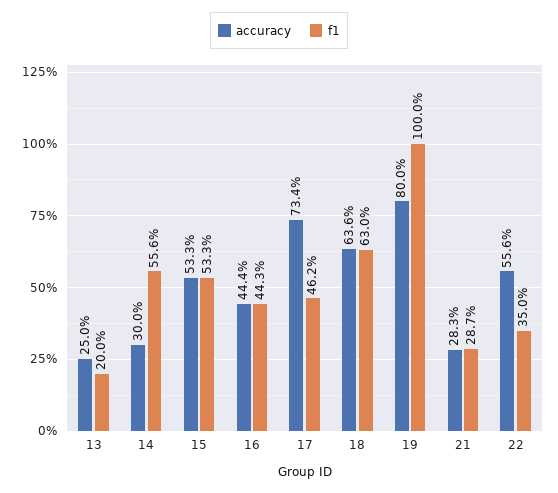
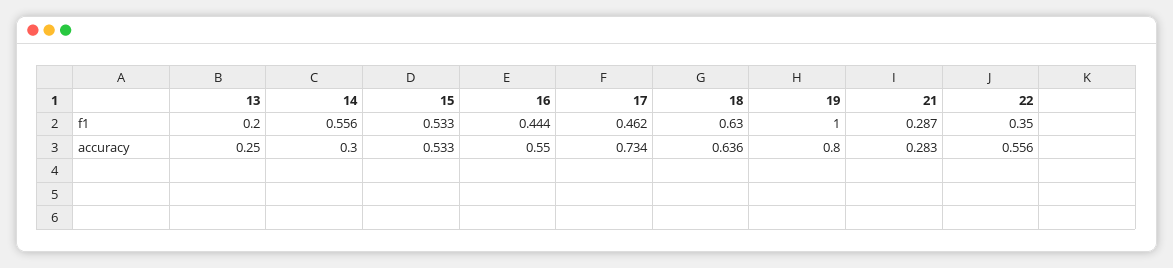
  {
    "accuracy": {
      "13": 0.25,
      "14": 0.3,
      "15": 0.533,
-     "16": 0.444,
+     "16": 0.55,
      "17": 0.734,
      "18": 0.636,
      "19": 0.8,
      "21": 0.283,
      "22": 0.556
    },
    "f1": {
      "13": 0.2,
      "14": 0.556,
      "15": 0.533,
-     "16": 0.443,
+     "16": 0.444,
      "17": 0.462,
      "18": 0.63,
      "19": 1,
      "21": 0.287,
      "22": 0.35
    }
  }

